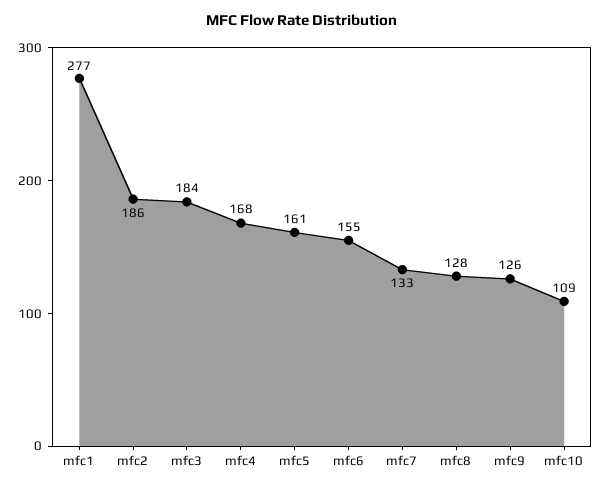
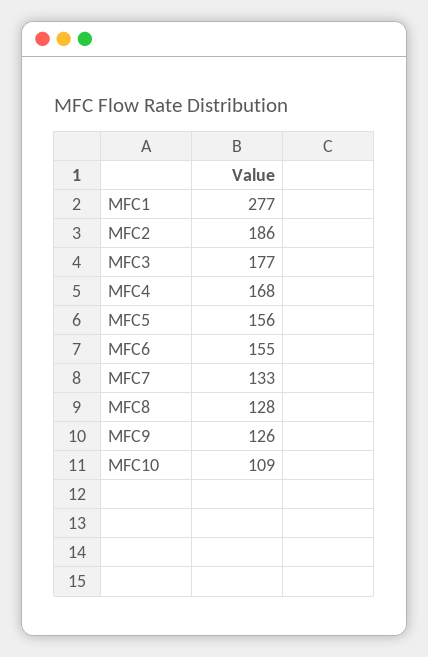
  {
    "mfc1": 277,
    "mfc2": 186,
-   "mfc3": 184,
+   "mfc3": 177,
    "mfc4": 168,
-   "mfc5": 161,
+   "mfc5": 156,
    "mfc6": 155,
    "mfc7": 133,
    "mfc8": 128,
    "mfc9": 126,
    "mfc10": 109
  }

